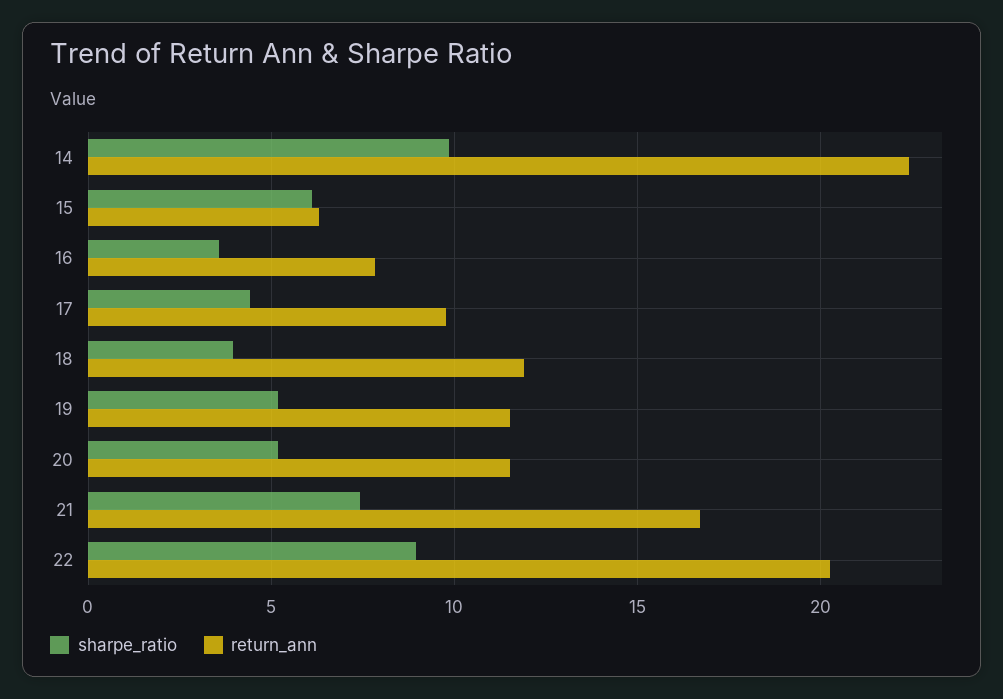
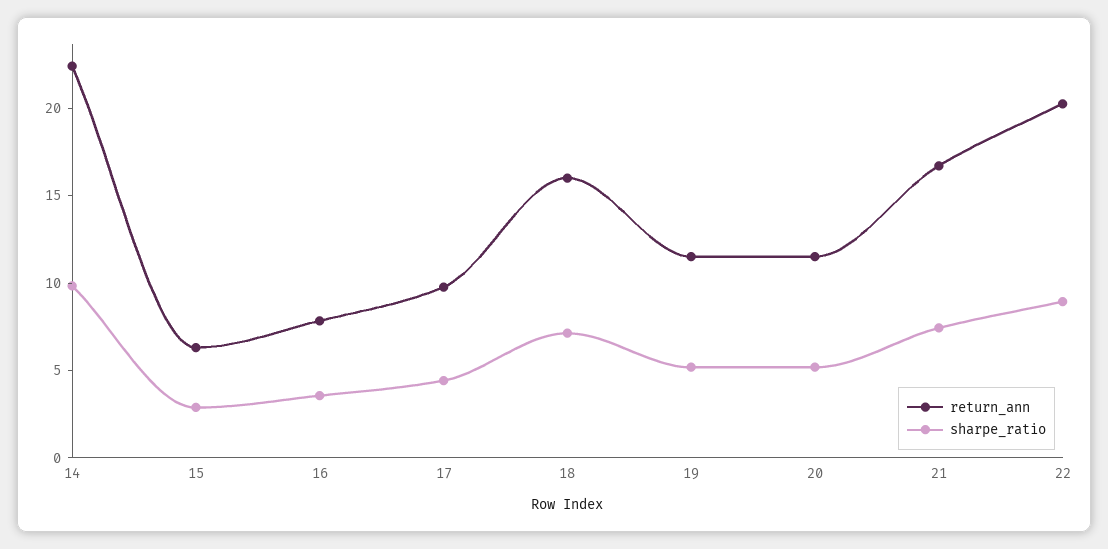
  {
    "sharpe_ratio": {
      "14": 10,
-     "15": 6,
+     "15": 3,
      "16": 3.5,
      "17": 4.5,
-     "18": 4,
+     "18": 7,
      "19": 5,
      "20": 5,
      "21": 7.5,
      "22": 9
    },
    "return_ann": {
      "14": 22.5,
      "15": 6.5,
      "16": 8,
      "17": 10,
-     "18": 12,
+     "18": 16,
      "19": 11.5,
      "20": 11.5,
      "21": 16.5,
      "22": 20.5
    }
  }

